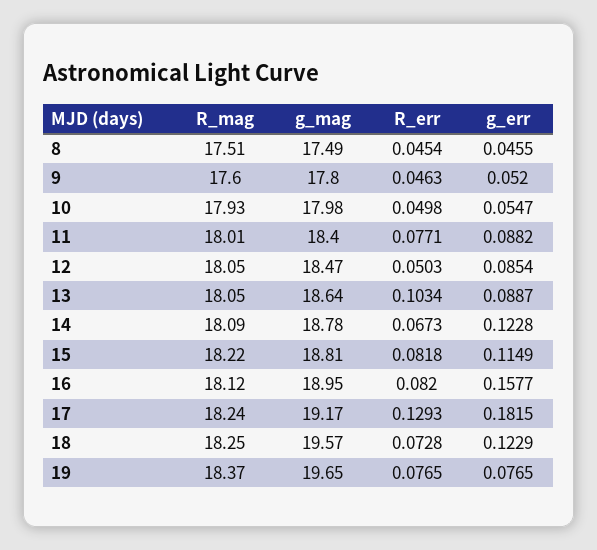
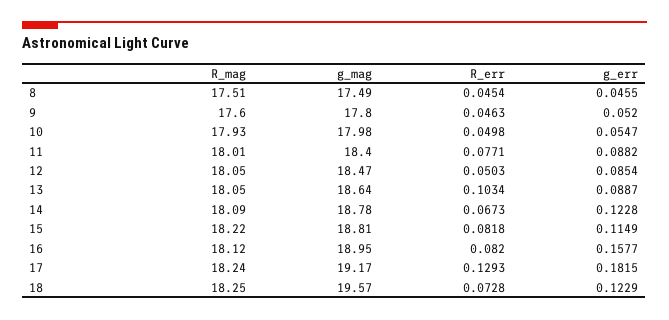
  {
    "R_mag": {
      "8": 17.51,
      "9": 17.6,
      "10": 17.93,
      "11": 18.01,
      "12": 18.05,
      "13": 18.05,
      "14": 18.09,
      "15": 18.22,
      "16": 18.12,
      "17": 18.24,
-     "18": 18.25,
+     "18": 18.25
-     "19": 18.37
    },
    "g_mag": {
      "8": 17.49,
      "9": 17.8,
      "10": 17.98,
      "11": 18.4,
      "12": 18.47,
      "13": 18.64,
      "14": 18.78,
      "15": 18.81,
      "16": 18.95,
      "17": 19.17,
-     "18": 19.57,
+     "18": 19.57
-     "19": 19.65
    },
    "R_err": {
      "8": 0.0454,
      "9": 0.0463,
      "10": 0.0498,
      "11": 0.0771,
      "12": 0.0503,
      "13": 0.1034,
      "14": 0.0673,
      "15": 0.0818,
      "16": 0.082,
      "17": 0.1293,
-     "18": 0.0728,
+     "18": 0.0728
-     "19": 0.0765
    },
    "g_err": {
      "8": 0.0455,
      "9": 0.052,
      "10": 0.0547,
      "11": 0.0882,
      "12": 0.0854,
      "13": 0.0887,
      "14": 0.1228,
      "15": 0.1149,
      "16": 0.1577,
      "17": 0.1815,
-     "18": 0.1229,
+     "18": 0.1229
-     "19": 0.0765
    }
  }

